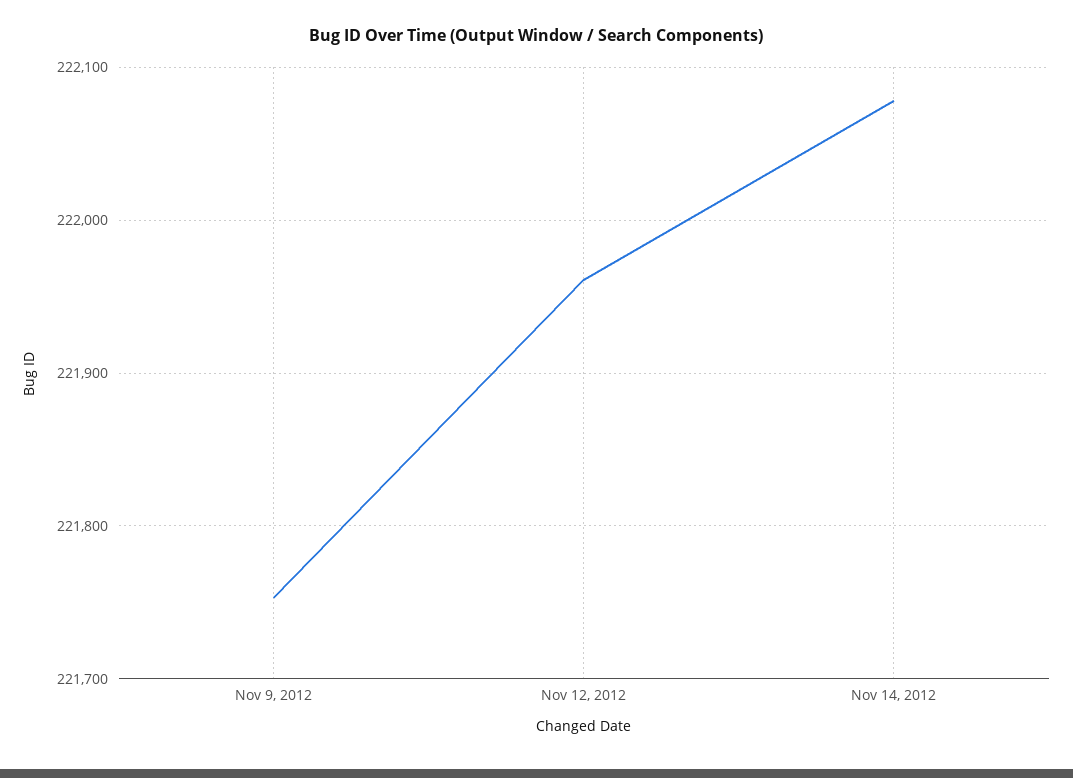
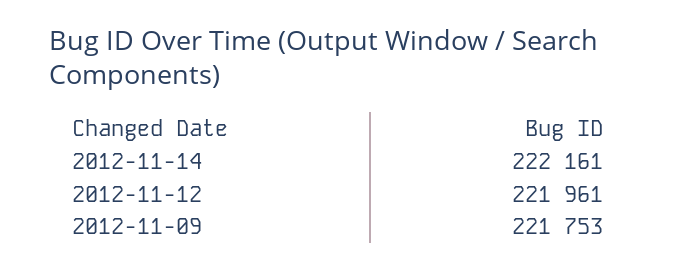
  {
    "Nov 9, 2012": 221753,
    "Nov 12, 2012": 221961,
-   "Nov 14, 2012": 222080
+   "Nov 14, 2012": 222161
  }

